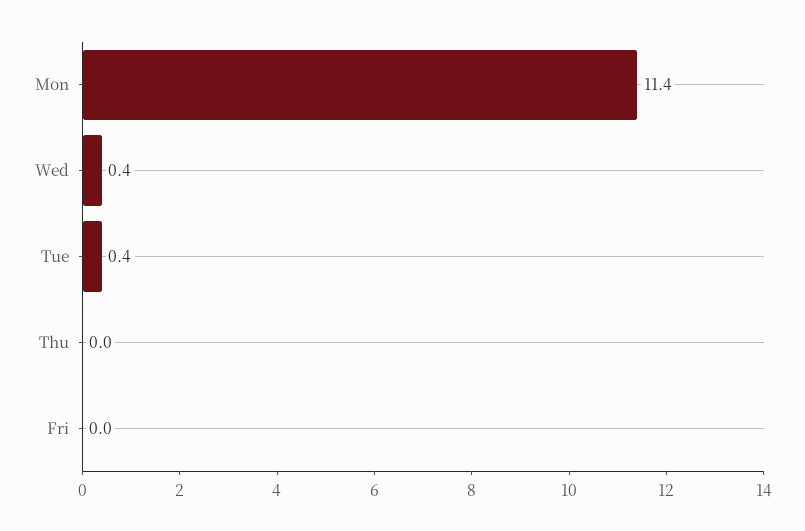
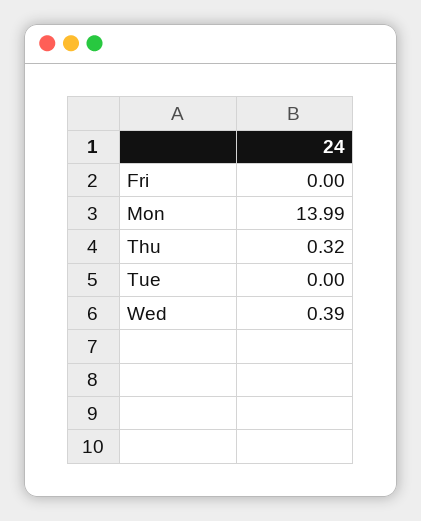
  {
-   "Mon": 11.4,
+   "Mon": 13.99,
    "Wed": 0.39,
-   "Tue": 0.4,
+   "Tue": 0,
-   "Thu": 0,
+   "Thu": 0.32,
    "Fri": 0
  }

